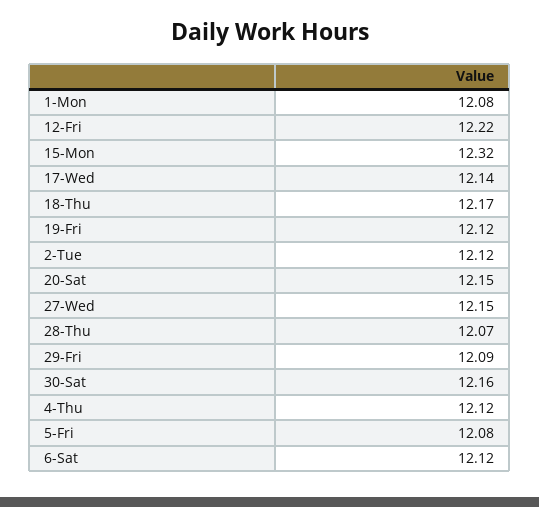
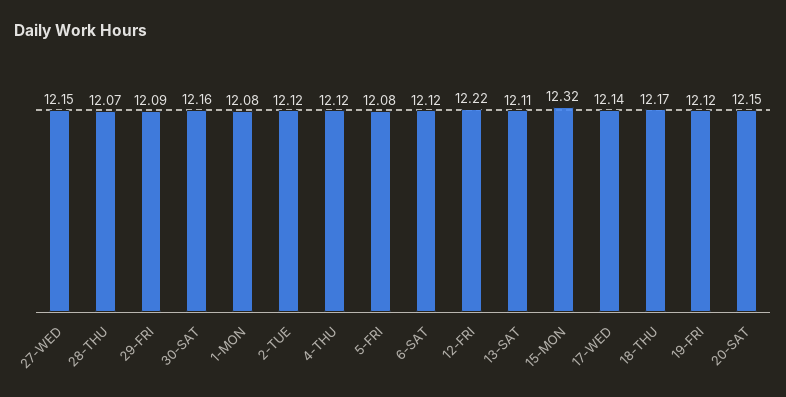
  {
    "1-Mon": 12.08,
    "12-Fri": 12.22,
    "15-Mon": 12.32,
    "17-Wed": 12.14,
    "18-Thu": 12.17,
    "19-Fri": 12.12,
    "2-Tue": 12.12,
    "20-Sat": 12.15,
    "27-Wed": 12.15,
    "28-Thu": 12.07,
    "29-Fri": 12.09,
    "30-Sat": 12.16,
    "4-Thu": 12.12,
    "5-Fri": 12.08,
-   "6-Sat": 12.12
+   "6-Sat": 12.12,
+   "13-SAT": 12.11
  }

